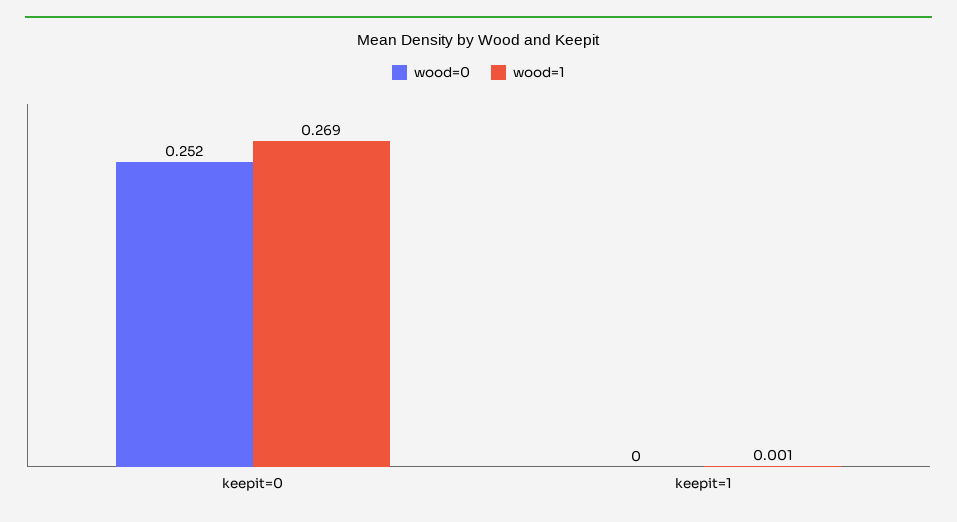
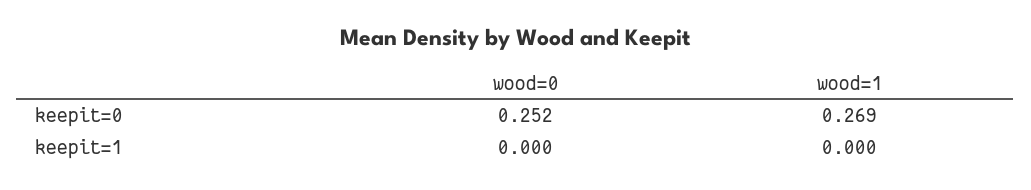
  {
    "wood=0": {
      "keepit=0": 0.252,
      "keepit=1": 0
    },
    "wood=1": {
      "keepit=0": 0.269,
-     "keepit=1": 0.001
+     "keepit=1": 0
    }
  }

